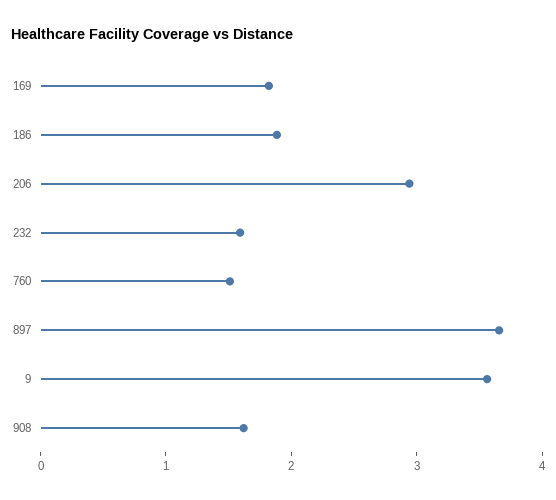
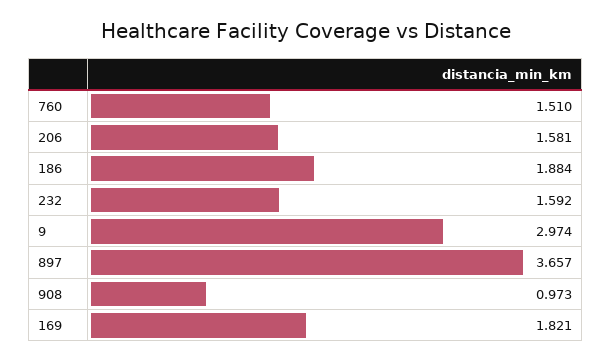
  {
    "169": 1.821,
    "186": 1.884,
-   "206": 3,
+   "206": 1.581,
    "232": 1.592,
    "760": 1.51,
    "897": 3.657,
-   "9": 3.6,
+   "9": 2.974,
-   "908": 1.6
+   "908": 0.973
  }

